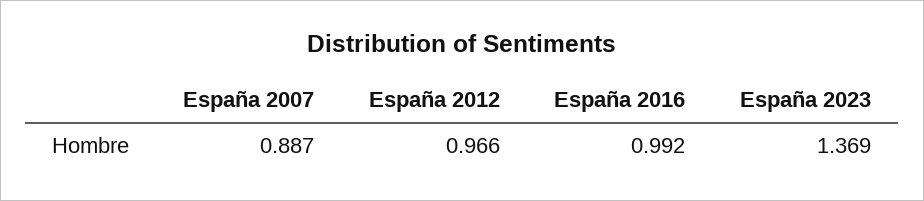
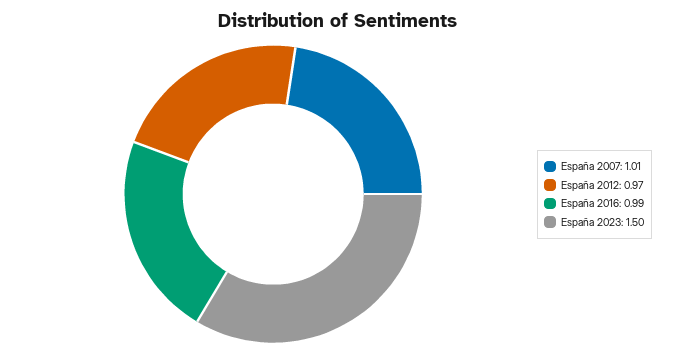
  {
-   "España 2007": 0.887,
+   "España 2007": 1.01,
    "España 2012": 0.966,
    "España 2016": 0.992,
-   "España 2023": 1.369
+   "España 2023": 1.5
  }

